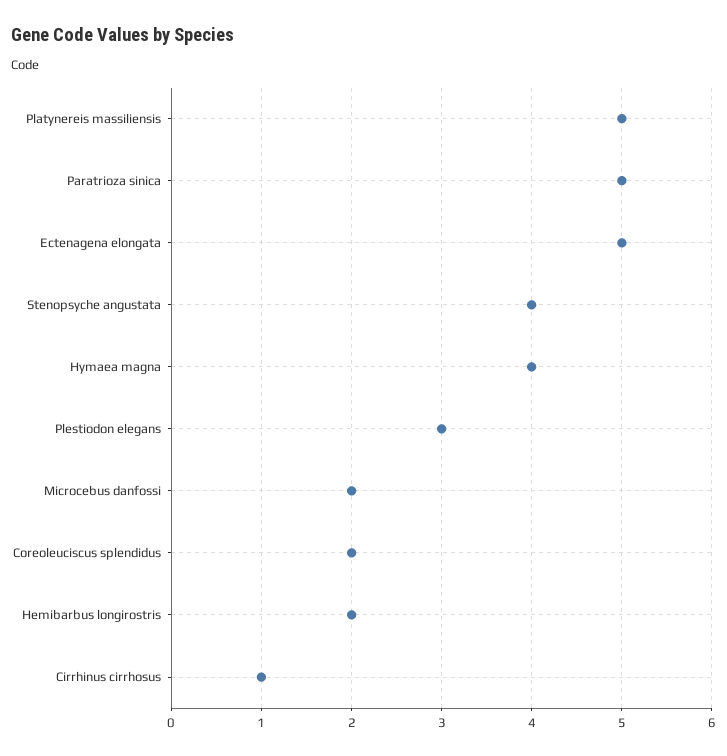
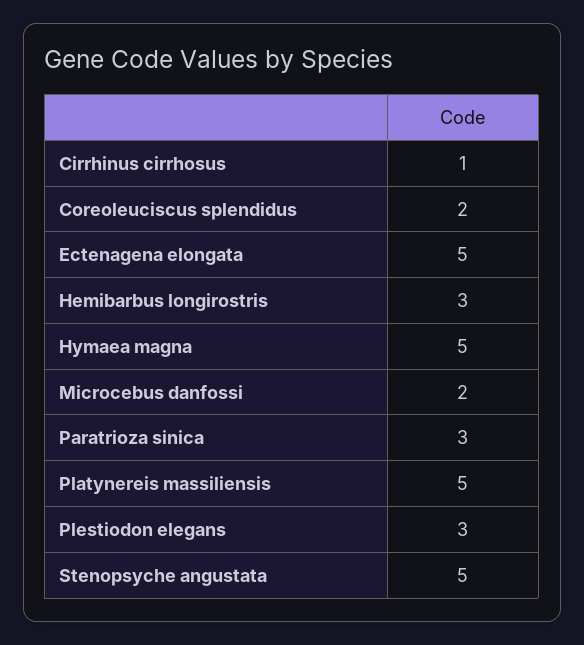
  {
    "Platynereis massiliensis": 5,
-   "Paratrioza sinica": 5,
+   "Paratrioza sinica": 3,
    "Ectenagena elongata": 5,
-   "Stenopsyche angustata": 4,
+   "Stenopsyche angustata": 5,
-   "Hymaea magna": 4,
+   "Hymaea magna": 5,
    "Plestiodon elegans": 3,
    "Microcebus danfossi": 2,
    "Coreoleuciscus splendidus": 2,
-   "Hemibarbus longirostris": 2,
+   "Hemibarbus longirostris": 3,
    "Cirrhinus cirrhosus": 1
  }

